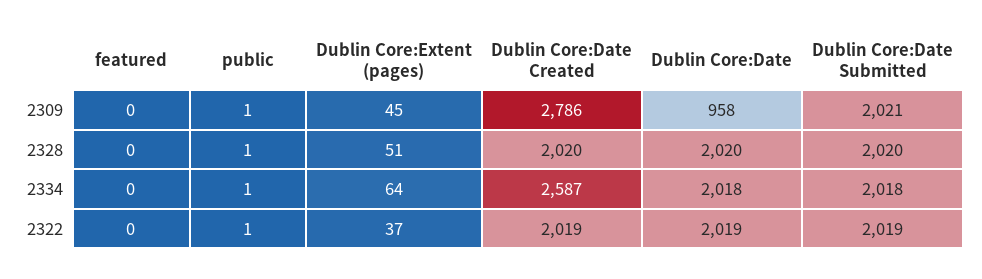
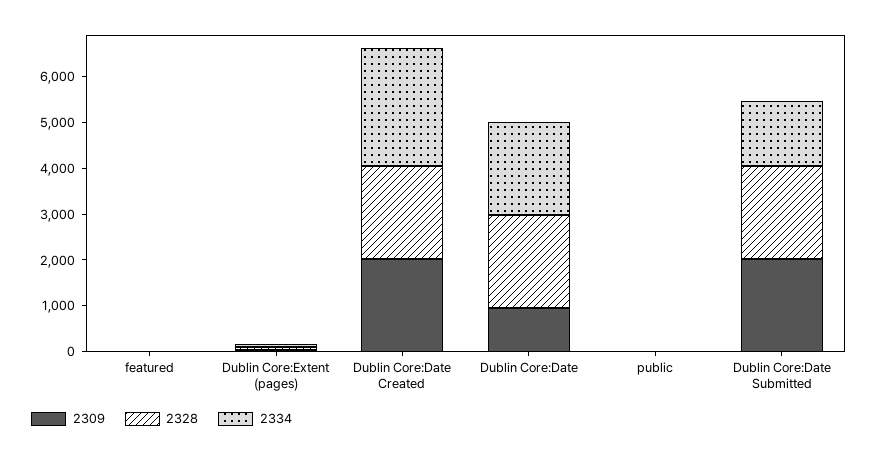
  {
    "2309": {
      "featured": 0,
      "public": 1,
      "Dublin Core:Extent (pages)": 45,
-     "Dublin Core:Date Created": 2786,
+     "Dublin Core:Date Created": 2000,
      "Dublin Core:Date": 958,
      "Dublin Core:Date Submitted": 2021
    },
    "2328": {
      "featured": 0,
      "public": 1,
      "Dublin Core:Extent (pages)": 51,
      "Dublin Core:Date Created": 2020,
      "Dublin Core:Date": 2020,
      "Dublin Core:Date Submitted": 2020
    },
    "2334": {
      "featured": 0,
      "public": 1,
      "Dublin Core:Extent (pages)": 64,
      "Dublin Core:Date Created": 2587,
      "Dublin Core:Date": 2018,
-     "Dublin Core:Date Submitted": 2018
+     "Dublin Core:Date Submitted": 1400
-   },
+   }
-   "2322": {
-     "featured": 0,
-     "public": 1,
-     "Dublin Core:Extent (pages)": 37,
-     "Dublin Core:Date Created": 2019,
-     "Dublin Core:Date": 2019,
-     "Dublin Core:Date Submitted": 2019
-   }
  }

